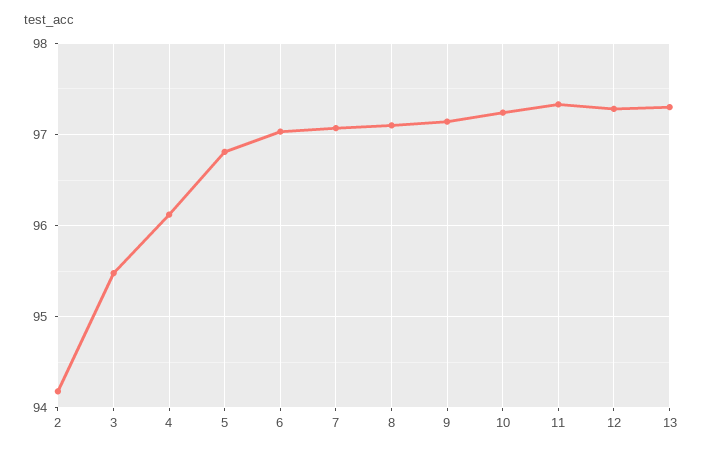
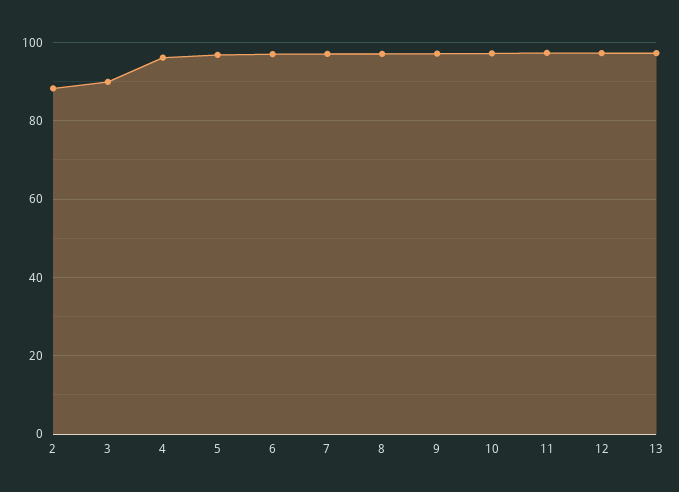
  {
-   "2": 94.2,
+   "2": 88,
-   "3": 95.5,
+   "3": 90,
    "4": 96.1,
    "5": 96.8,
    "6": 97,
    "7": 97.1,
    "8": 97.1,
    "9": 97.1,
    "10": 97.2,
    "11": 97.3,
    "12": 97.3,
    "13": 97.3
  }

